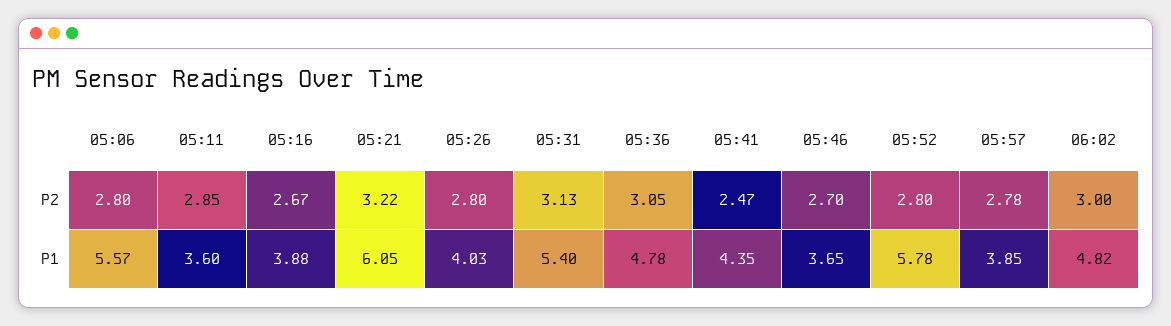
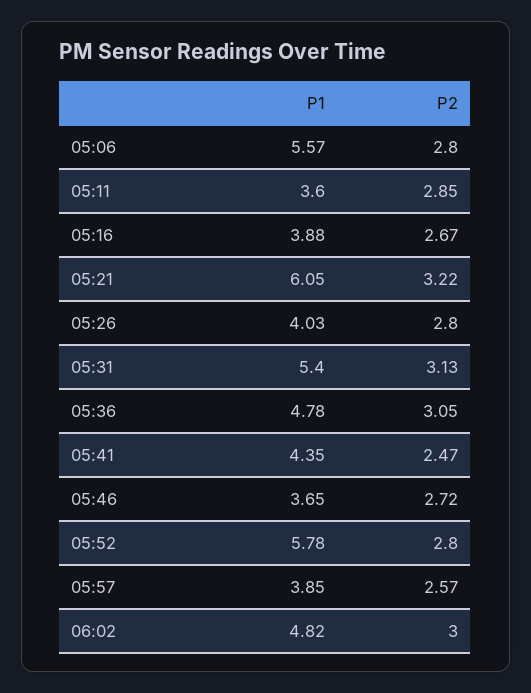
  {
    "05:06": {
      "P2": 2.8,
      "P1": 5.57
    },
    "05:11": {
      "P2": 2.85,
      "P1": 3.6
    },
    "05:16": {
      "P2": 2.67,
      "P1": 3.88
    },
    "05:21": {
      "P2": 3.22,
      "P1": 6.05
    },
    "05:26": {
      "P2": 2.8,
      "P1": 4.03
    },
    "05:31": {
      "P2": 3.13,
      "P1": 5.4
    },
    "05:36": {
      "P2": 3.05,
      "P1": 4.78
    },
    "05:41": {
      "P2": 2.47,
      "P1": 4.35
    },
    "05:46": {
-     "P2": 2.7,
+     "P2": 2.72,
      "P1": 3.65
    },
    "05:52": {
      "P2": 2.8,
      "P1": 5.78
    },
    "05:57": {
-     "P2": 2.78,
+     "P2": 2.57,
      "P1": 3.85
    },
    "06:02": {
      "P2": 3,
      "P1": 4.82
    }
  }

